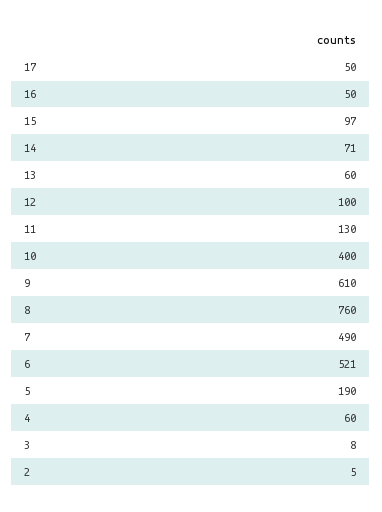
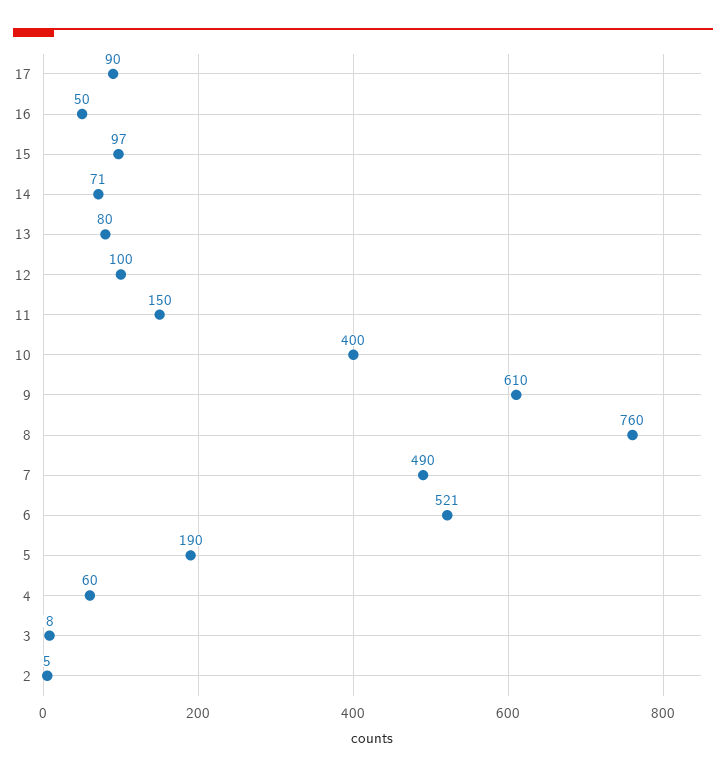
  {
-   "17": 50,
+   "17": 90,
    "16": 50,
    "15": 97,
    "14": 71,
-   "13": 60,
+   "13": 80,
    "12": 100,
-   "11": 130,
+   "11": 150,
    "10": 400,
    "9": 610,
    "8": 760,
    "7": 490,
    "6": 521,
    "5": 190,
    "4": 60,
    "3": 8,
    "2": 5
  }

